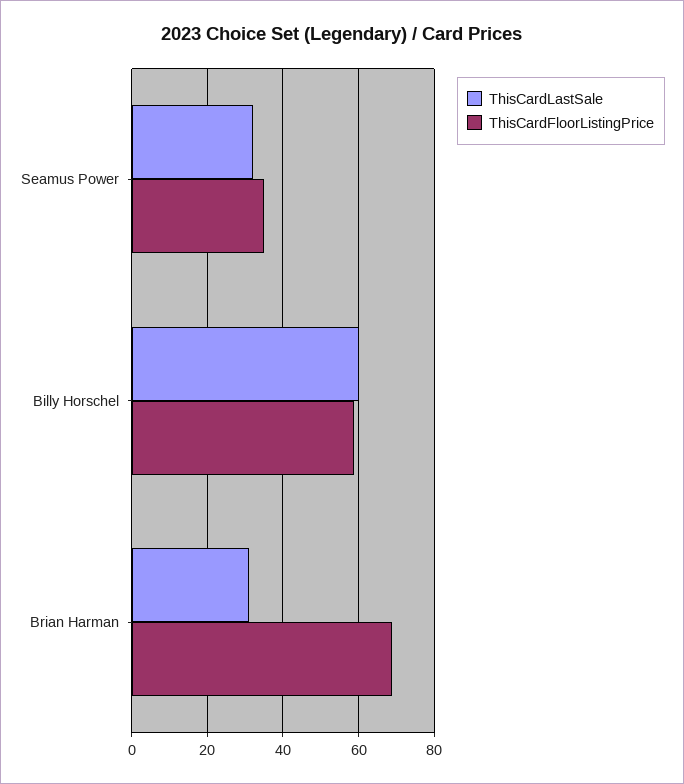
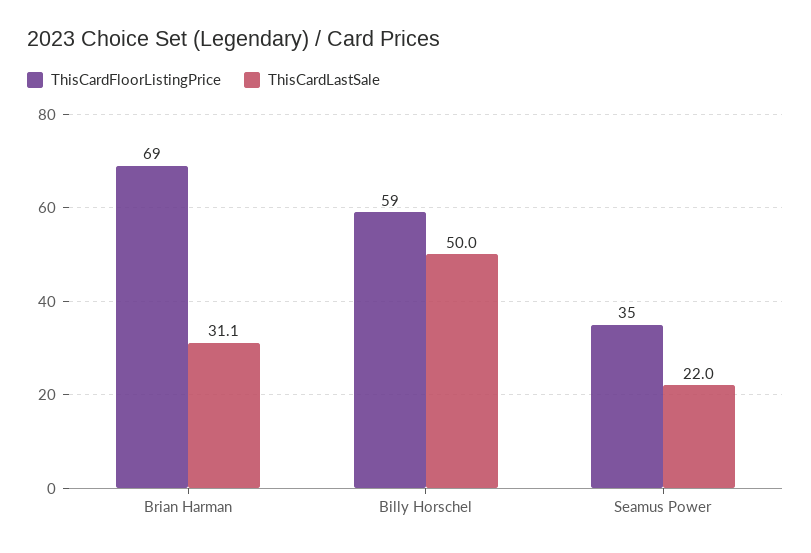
  {
    "ThisCardLastSale": {
-     "Seamus Power": 32,
+     "Seamus Power": 22,
-     "Billy Horschel": 60,
+     "Billy Horschel": 50,
      "Brian Harman": 31.1
    },
    "ThisCardFloorListingPrice": {
      "Seamus Power": 35,
      "Billy Horschel": 59,
      "Brian Harman": 69
    }
  }

